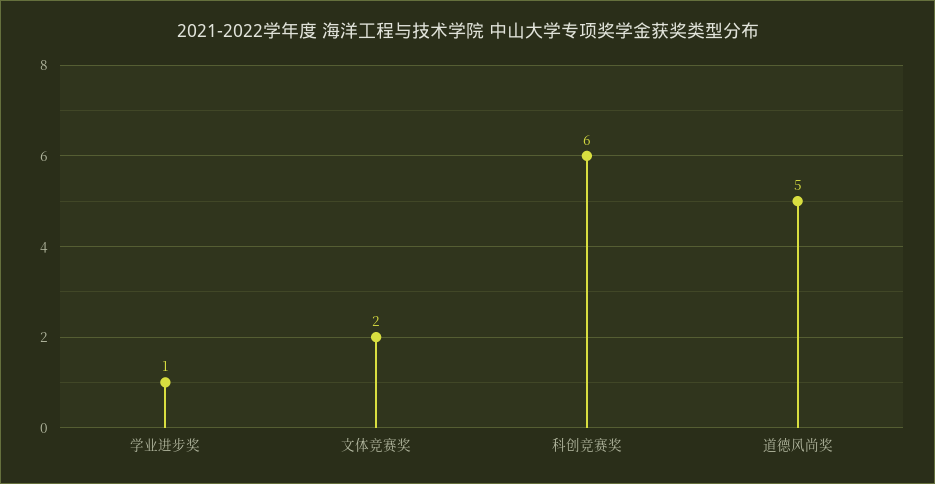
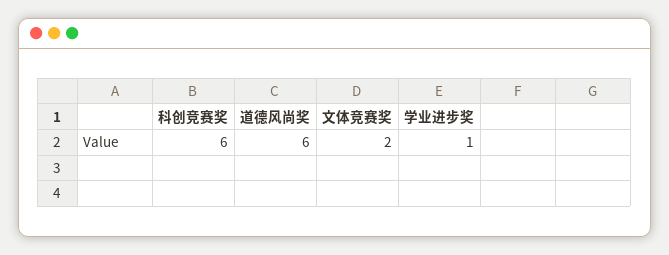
  {
    "学业进步奖": 1,
    "文体竞赛奖": 2,
    "科创竞赛奖": 6,
-   "道德风尚奖": 5
+   "道德风尚奖": 6
  }

